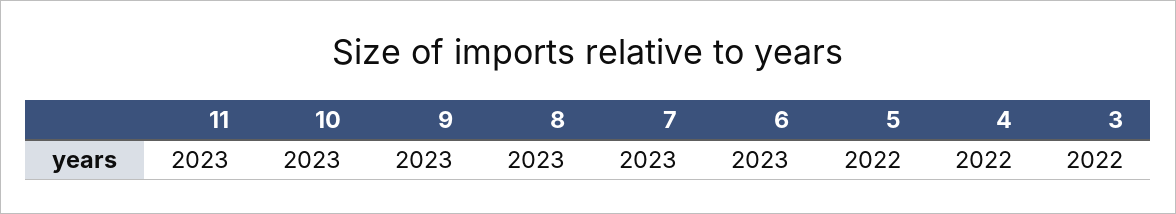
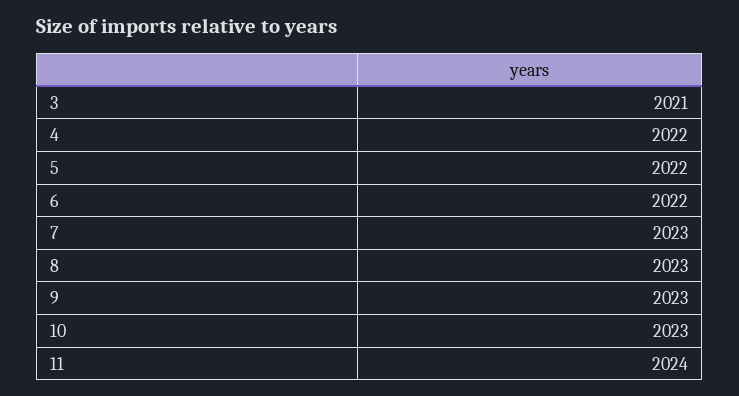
  {
-   "11": 2023,
+   "11": 2024,
    "10": 2023,
    "9": 2023,
    "8": 2023,
    "7": 2023,
-   "6": 2023,
+   "6": 2022,
    "5": 2022,
    "4": 2022,
-   "3": 2022
+   "3": 2021
  }

